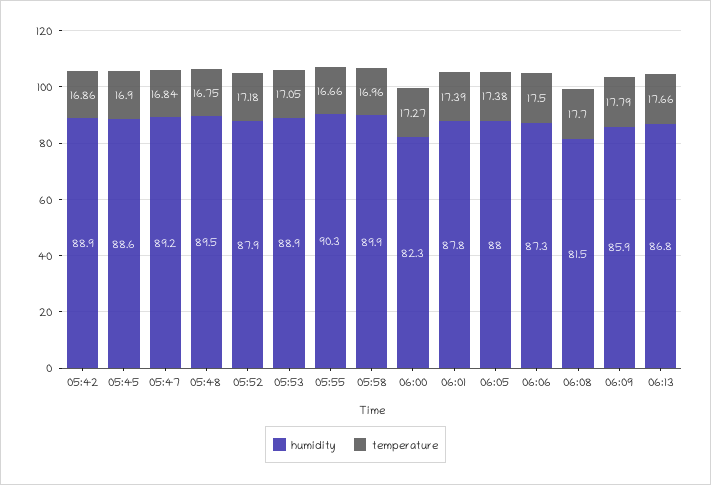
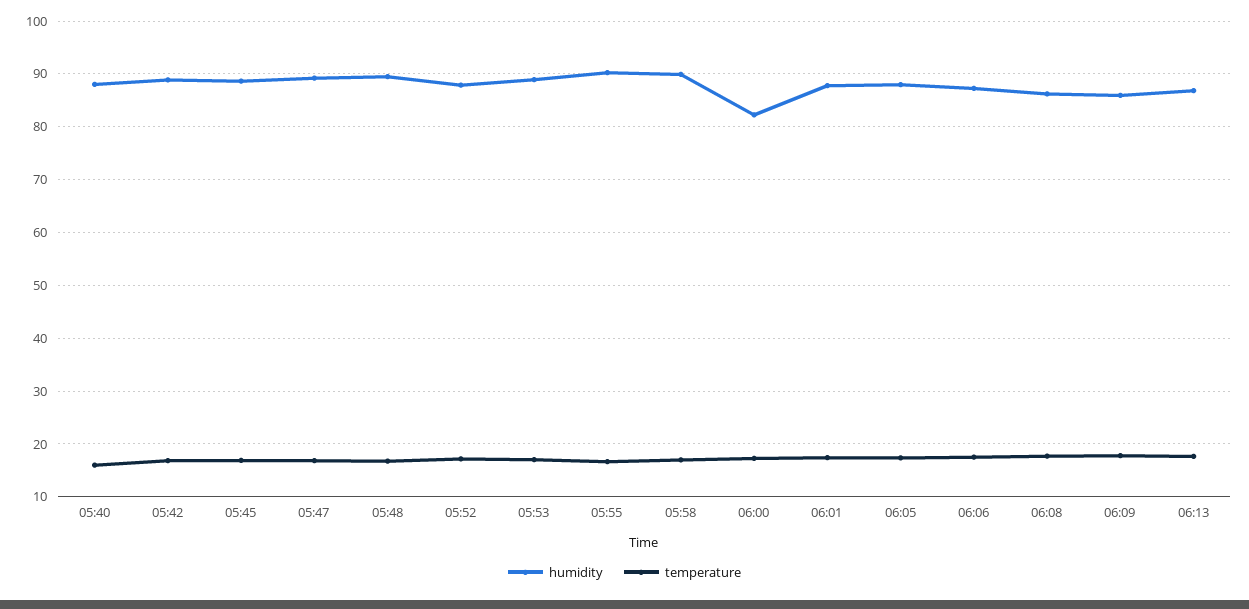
  {
    "humidity": {
      "05:42": 88.9,
      "05:45": 88.6,
      "05:47": 89.2,
      "05:48": 89.5,
      "05:52": 87.9,
      "05:53": 88.9,
      "05:55": 90.3,
      "05:58": 89.9,
      "06:00": 82.3,
      "06:01": 87.8,
      "06:05": 88,
      "06:06": 87.3,
-     "06:08": 81.5,
+     "06:08": 86,
      "06:09": 85.9,
-     "06:13": 86.8
+     "06:13": 86.8,
+     "05:40": 88
    },
    "temperature": {
      "05:42": 16.86,
      "05:45": 16.9,
      "05:47": 16.84,
      "05:48": 16.75,
      "05:52": 17.18,
      "05:53": 17.05,
      "05:55": 16.66,
      "05:58": 16.96,
      "06:00": 17.27,
      "06:01": 17.39,
      "06:05": 17.38,
      "06:06": 17.5,
      "06:08": 17.7,
      "06:09": 17.79,
-     "06:13": 17.66
+     "06:13": 17.66,
+     "05:40": 16
    }
  }

